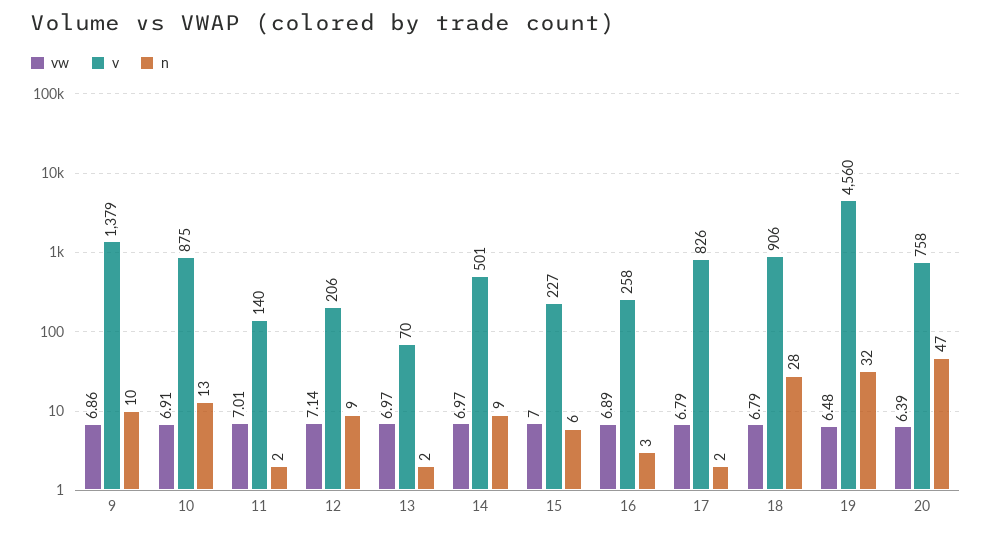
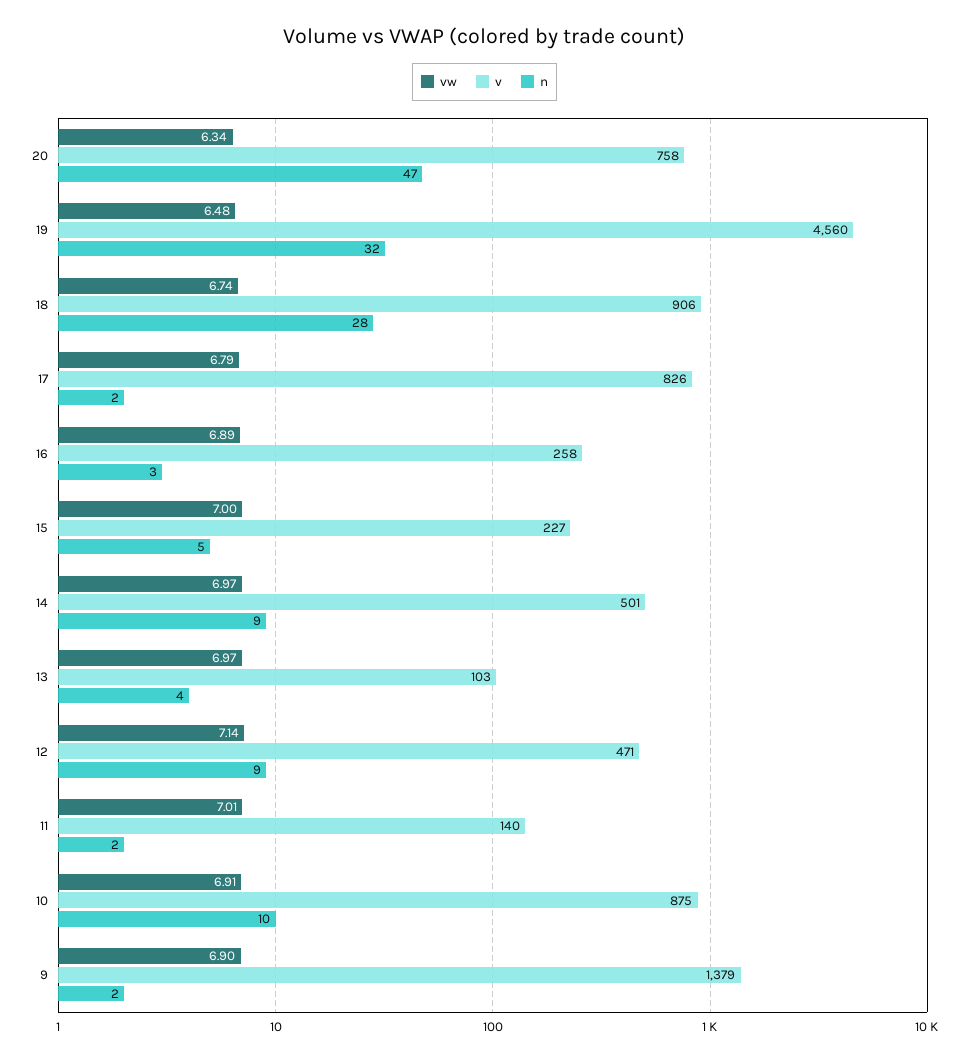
  {
    "vw": {
-     "9": 6.86,
+     "9": 6.9,
      "10": 6.91,
      "11": 7.01,
      "12": 7.14,
      "13": 6.97,
      "14": 6.97,
      "15": 7,
      "16": 6.89,
      "17": 6.79,
-     "18": 6.79,
+     "18": 6.74,
      "19": 6.48,
-     "20": 6.39
+     "20": 6.34
    },
    "v": {
      "9": 1379,
      "10": 875,
      "11": 140,
-     "12": 206,
+     "12": 471,
-     "13": 70,
+     "13": 103,
      "14": 501,
      "15": 227,
      "16": 258,
      "17": 826,
      "18": 906,
      "19": 4560,
      "20": 758
    },
    "n": {
-     "9": 10,
+     "9": 2,
-     "10": 13,
+     "10": 10,
      "11": 2,
      "12": 9,
-     "13": 2,
+     "13": 4,
      "14": 9,
-     "15": 6,
+     "15": 5,
      "16": 3,
      "17": 2,
      "18": 28,
      "19": 32,
      "20": 47
    }
  }

